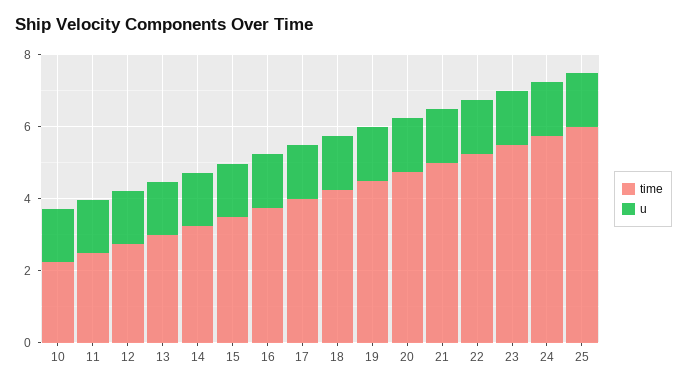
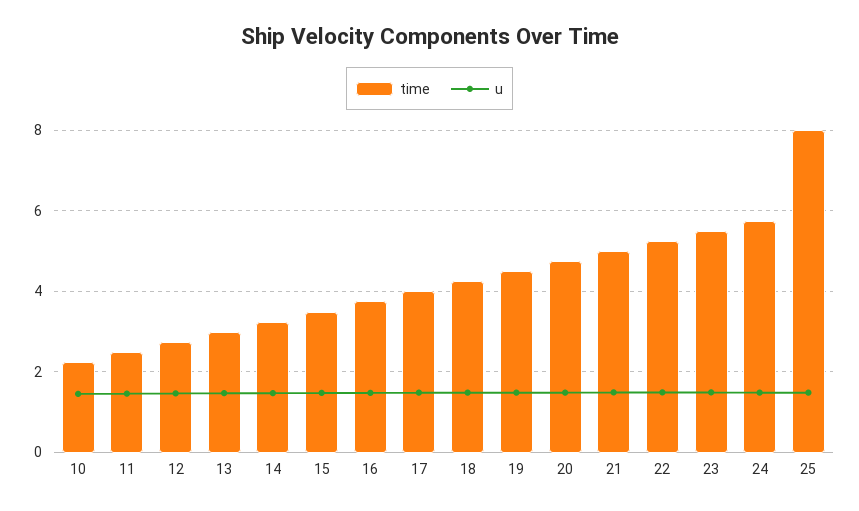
  {
    "time": {
      "10": 2.2,
      "11": 2.6,
      "12": 2.8,
      "13": 3,
      "14": 3.2,
      "15": 3.6,
      "16": 3.8,
      "17": 4,
      "18": 4.2,
      "19": 4.6,
      "20": 4.8,
      "21": 5,
      "22": 5.2,
      "23": 5.6,
      "24": 5.8,
-     "25": 6
+     "25": 8
    },
    "u": {
      "10": 1.4,
      "11": 1.4,
      "12": 1.4,
      "13": 1.4,
      "14": 1.4,
      "15": 1.4,
      "16": 1.4,
      "17": 1.4,
      "18": 1.4,
      "19": 1.4,
      "20": 1.4,
      "21": 1.4,
      "22": 1.4,
      "23": 1.4,
      "24": 1.4,
      "25": 1.4
    }
  }

